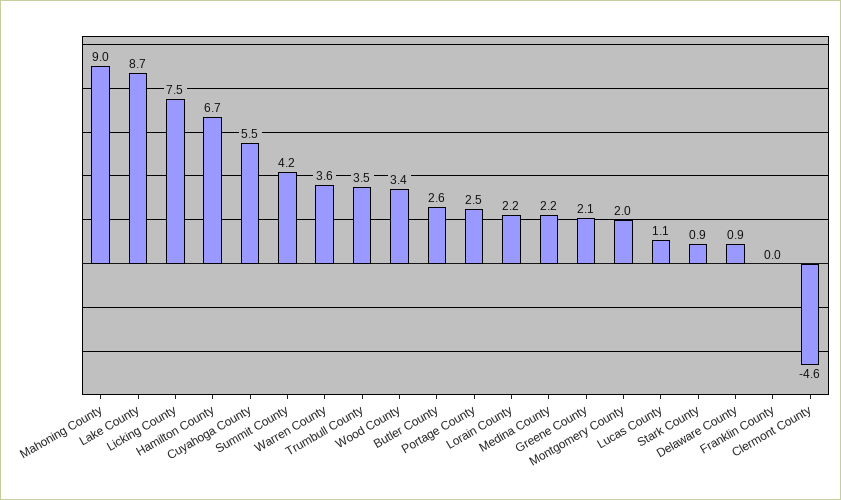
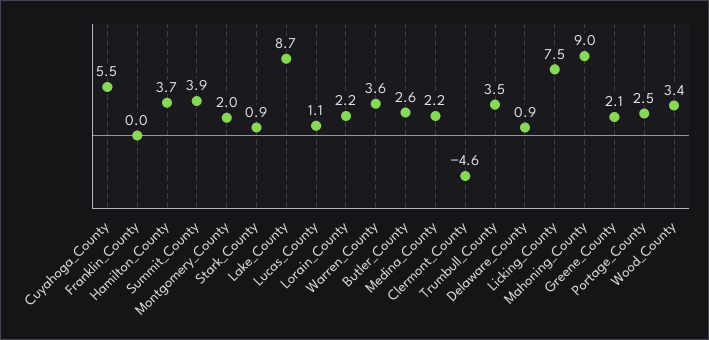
  {
    "Mahoning County": 9,
    "Lake County": 8.7,
    "Licking County": 7.5,
-   "Hamilton County": 6.7,
+   "Hamilton County": 3.7,
    "Cuyahoga County": 5.5,
-   "Summit County": 4.2,
+   "Summit County": 3.9,
    "Warren County": 3.6,
    "Trumbull County": 3.5,
    "Wood County": 3.4,
    "Butler County": 2.6,
    "Portage County": 2.5,
    "Lorain County": 2.2,
    "Medina County": 2.2,
    "Greene County": 2.1,
    "Montgomery County": 2,
    "Lucas County": 1.1,
    "Stark County": 0.9,
    "Delaware County": 0.9,
    "Franklin County": 0,
    "Clermont County": -4.6
  }

